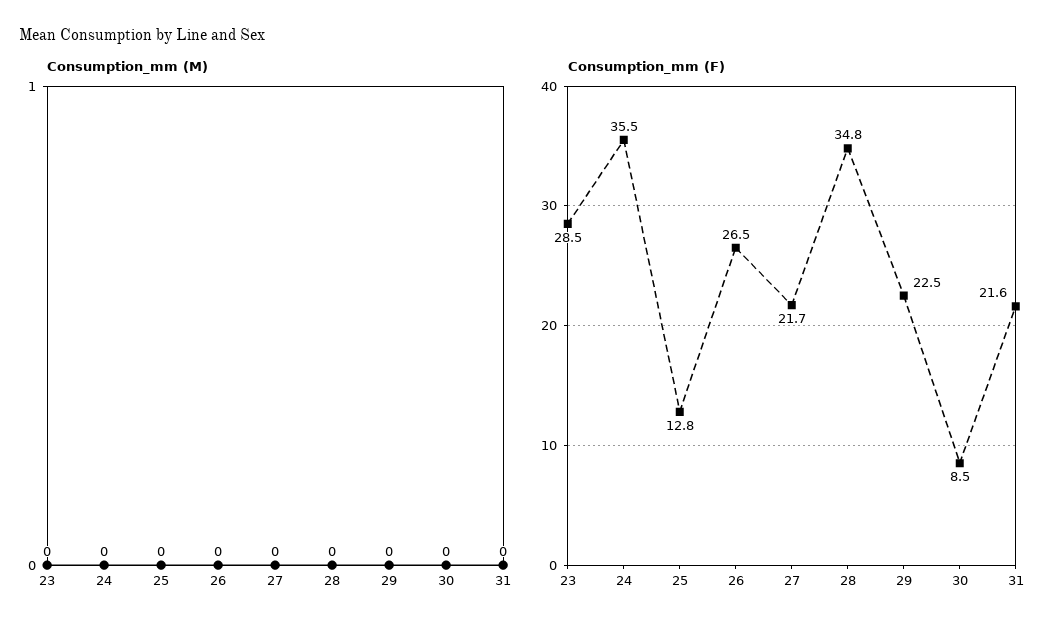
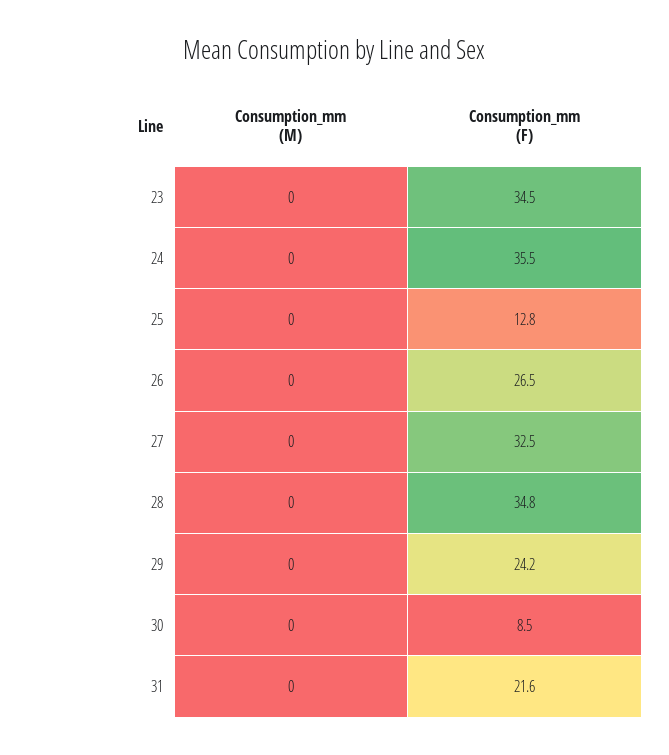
  {
    "Consumption_mm (M)": {
      "23": 0,
      "24": 0,
      "25": 0,
      "26": 0,
      "27": 0,
      "28": 0,
      "29": 0,
      "30": 0,
      "31": 0
    },
    "Consumption_mm (F)": {
-     "23": 28.5,
+     "23": 34.5,
      "24": 35.5,
      "25": 12.8,
      "26": 26.5,
-     "27": 21.7,
+     "27": 32.5,
      "28": 34.8,
-     "29": 22.5,
+     "29": 24.2,
      "30": 8.5,
      "31": 21.6
    }
  }

